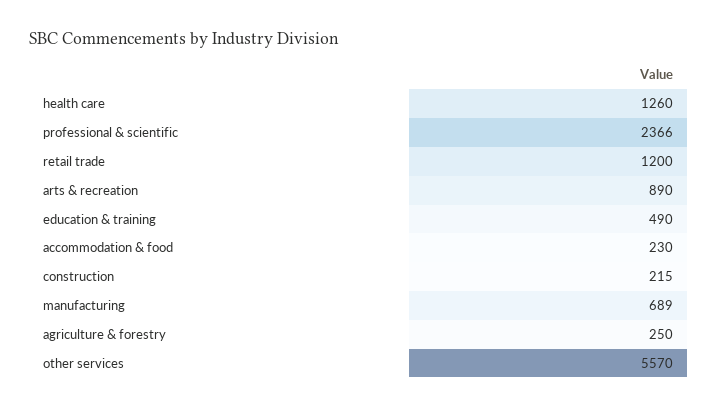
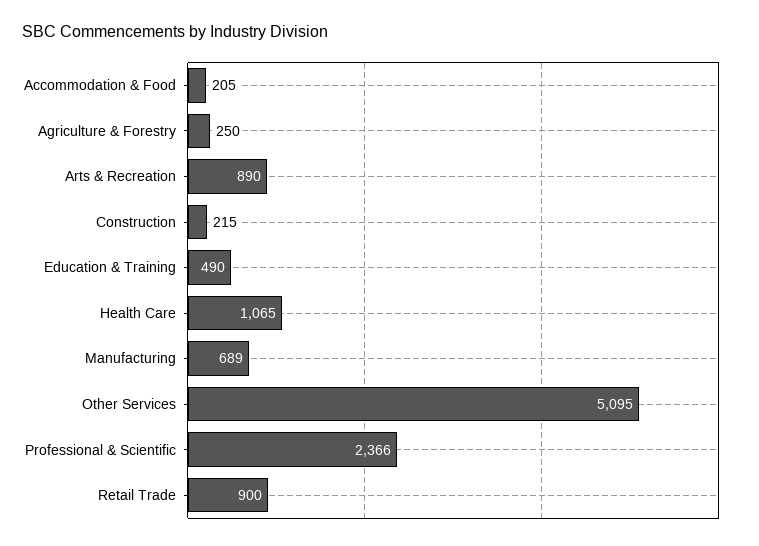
  {
-   "health care": 1260,
+   "health care": 1065,
    "professional & scientific": 2366,
-   "retail trade": 1200,
+   "retail trade": 900,
    "arts & recreation": 890,
    "education & training": 490,
-   "accommodation & food": 230,
+   "accommodation & food": 205,
    "construction": 215,
    "manufacturing": 689,
    "agriculture & forestry": 250,
-   "other services": 5570
+   "other services": 5095
  }

